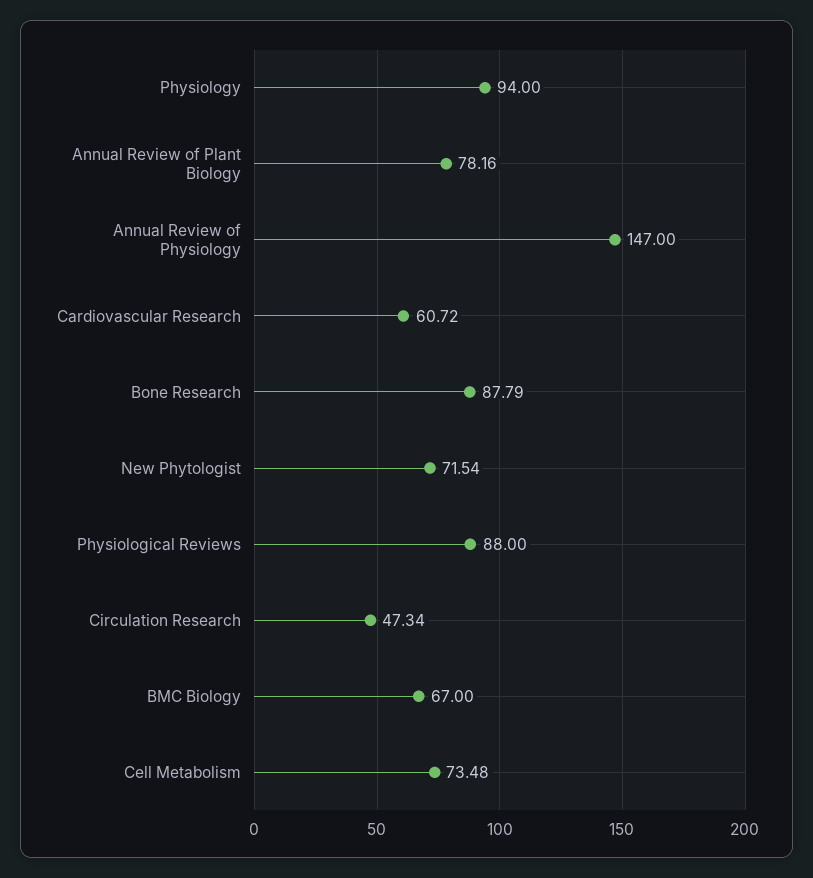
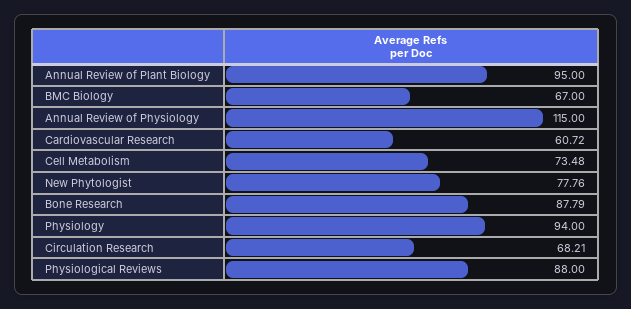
  {
    "Physiology": 94,
-   "Annual Review of Plant Biology": 78.16,
+   "Annual Review of Plant Biology": 95,
-   "Annual Review of Physiology": 147,
+   "Annual Review of Physiology": 115,
    "Cardiovascular Research": 60.72,
    "Bone Research": 87.79,
-   "New Phytologist": 71.54,
+   "New Phytologist": 77.76,
    "Physiological Reviews": 88,
-   "Circulation Research": 47.34,
+   "Circulation Research": 68.21,
    "BMC Biology": 67,
    "Cell Metabolism": 73.48
  }

